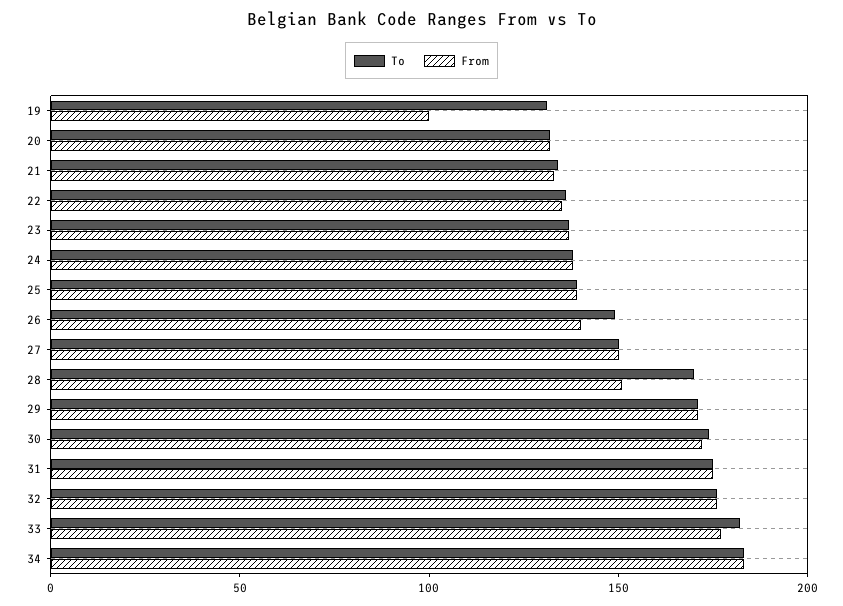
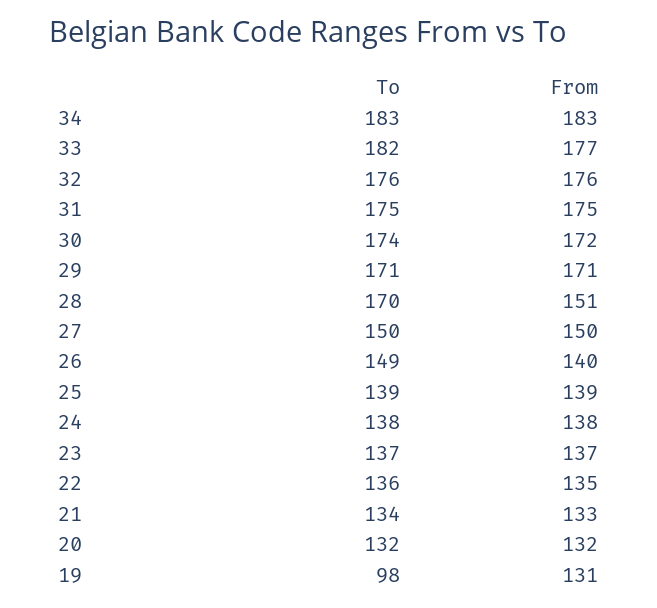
  {
    "To": {
-     "19": 130,
+     "19": 98,
      "20": 132,
      "21": 134,
      "22": 136,
      "23": 137,
      "24": 138,
      "25": 139,
      "26": 149,
      "27": 150,
      "28": 170,
      "29": 171,
      "30": 174,
      "31": 175,
      "32": 176,
      "33": 182,
      "34": 183
    },
    "From": {
-     "19": 100,
+     "19": 131,
      "20": 132,
      "21": 133,
      "22": 135,
      "23": 137,
      "24": 138,
      "25": 139,
      "26": 140,
      "27": 150,
      "28": 151,
      "29": 171,
      "30": 172,
      "31": 175,
      "32": 176,
      "33": 177,
      "34": 183
    }
  }

